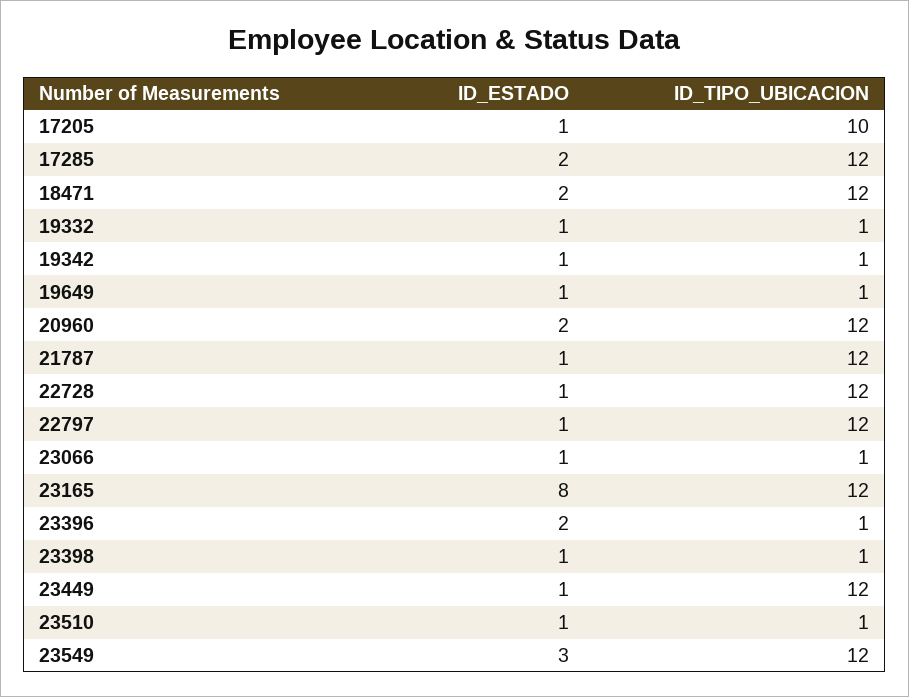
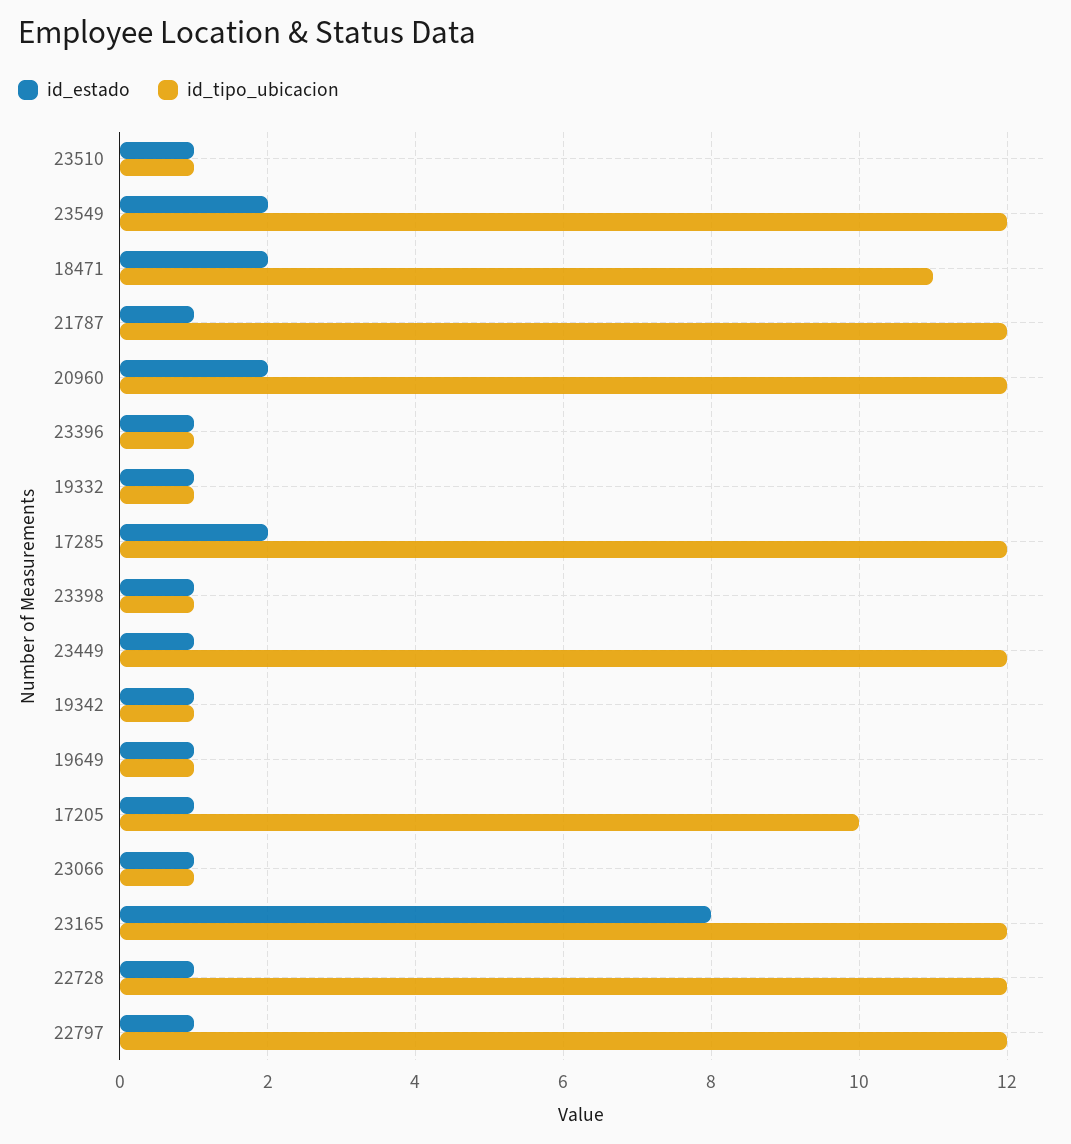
  {
    "ID_ESTADO": {
      "17205": 1,
      "17285": 2,
      "18471": 2,
      "19332": 1,
      "19342": 1,
      "19649": 1,
      "20960": 2,
      "21787": 1,
      "22728": 1,
      "22797": 1,
      "23066": 1,
      "23165": 8,
-     "23396": 2,
+     "23396": 1,
      "23398": 1,
      "23449": 1,
      "23510": 1,
-     "23549": 3
+     "23549": 2
    },
    "ID_TIPO_UBICACION": {
      "17205": 10,
      "17285": 12,
-     "18471": 12,
+     "18471": 11,
      "19332": 1,
      "19342": 1,
      "19649": 1,
      "20960": 12,
      "21787": 12,
      "22728": 12,
      "22797": 12,
      "23066": 1,
      "23165": 12,
      "23396": 1,
      "23398": 1,
      "23449": 12,
      "23510": 1,
      "23549": 12
    }
  }

